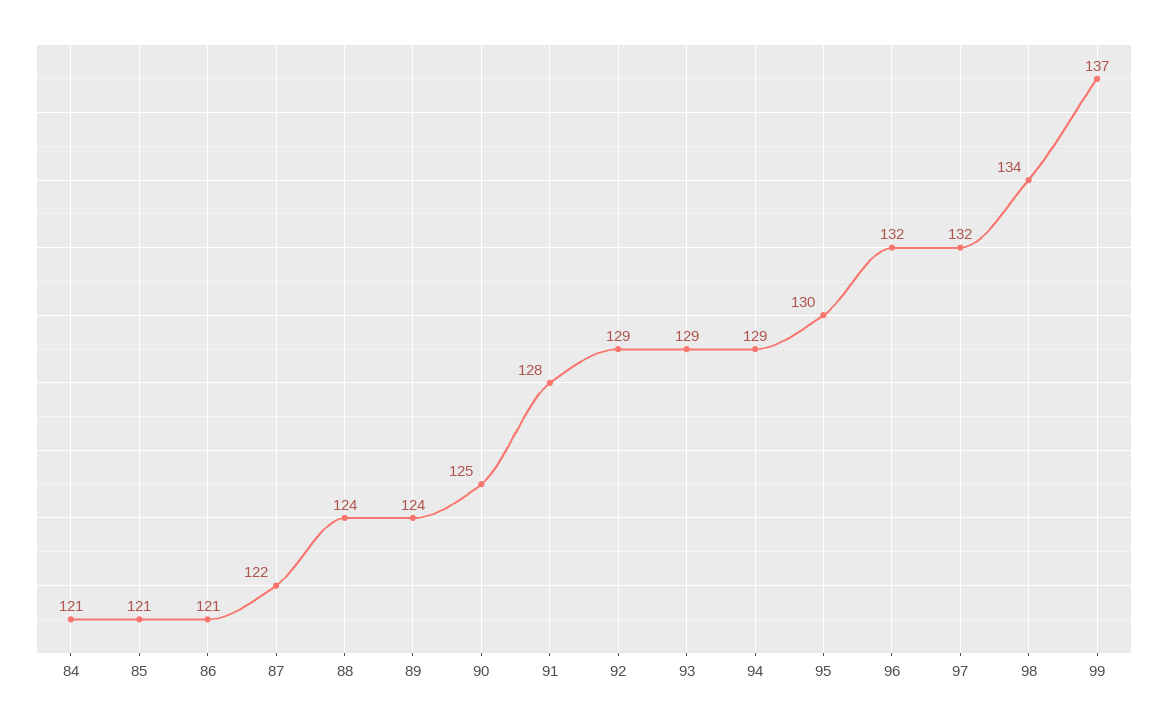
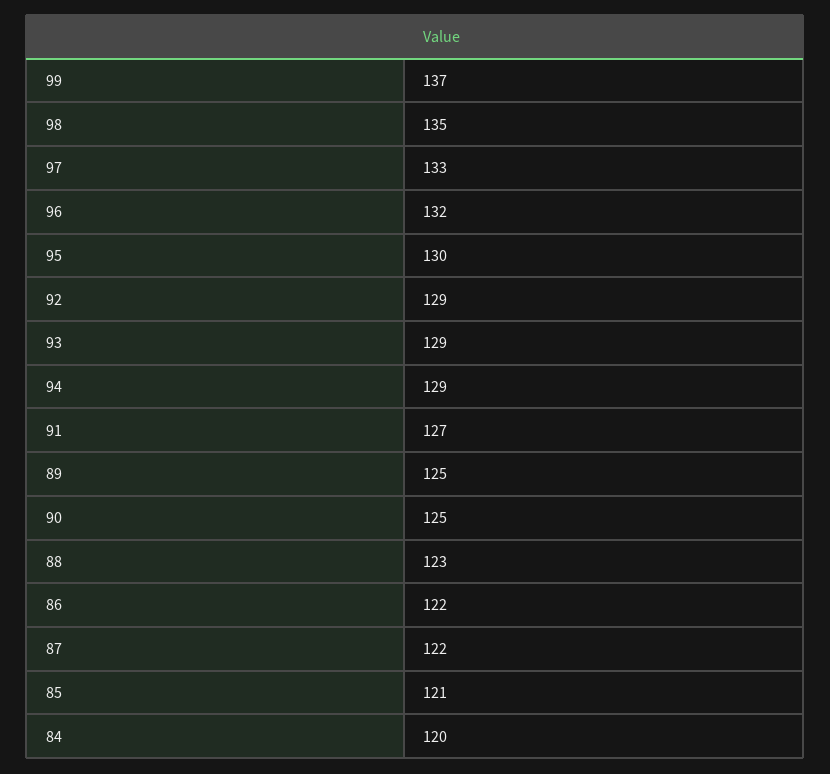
  {
-   "84": 121,
+   "84": 120,
    "85": 121,
-   "86": 121,
+   "86": 122,
    "87": 122,
-   "88": 124,
+   "88": 123,
-   "89": 124,
+   "89": 125,
    "90": 125,
-   "91": 128,
+   "91": 127,
    "92": 129,
    "93": 129,
    "94": 129,
    "95": 130,
    "96": 132,
-   "97": 132,
+   "97": 133,
-   "98": 134,
+   "98": 135,
    "99": 137
  }

